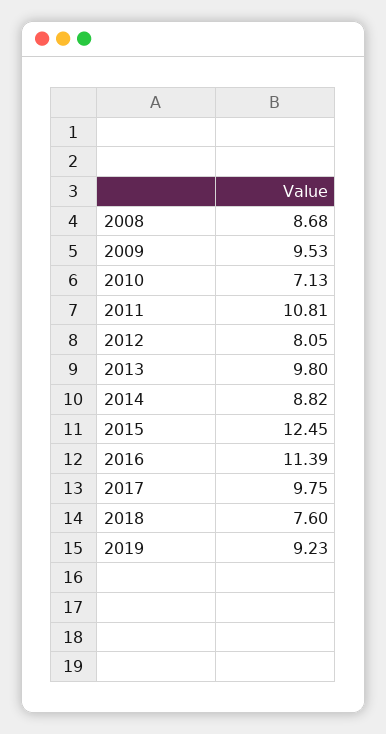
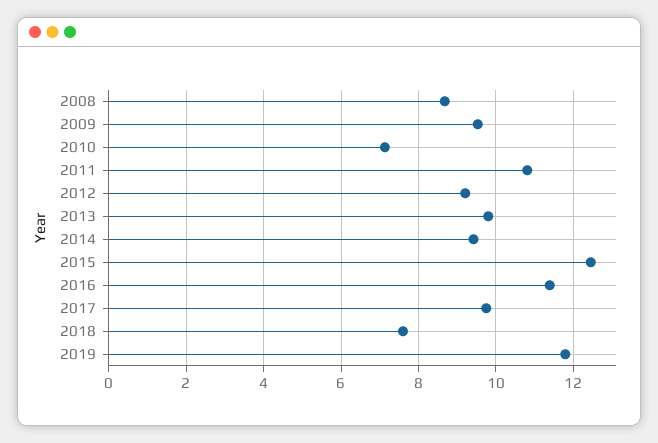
  {
    "2008": 8.68,
    "2009": 9.53,
    "2010": 7.13,
    "2011": 10.81,
-   "2012": 8.05,
+   "2012": 9.2,
    "2013": 9.8,
-   "2014": 8.82,
+   "2014": 9.4,
    "2015": 12.45,
    "2016": 11.39,
    "2017": 9.75,
    "2018": 7.6,
-   "2019": 9.23
+   "2019": 11.8
  }

